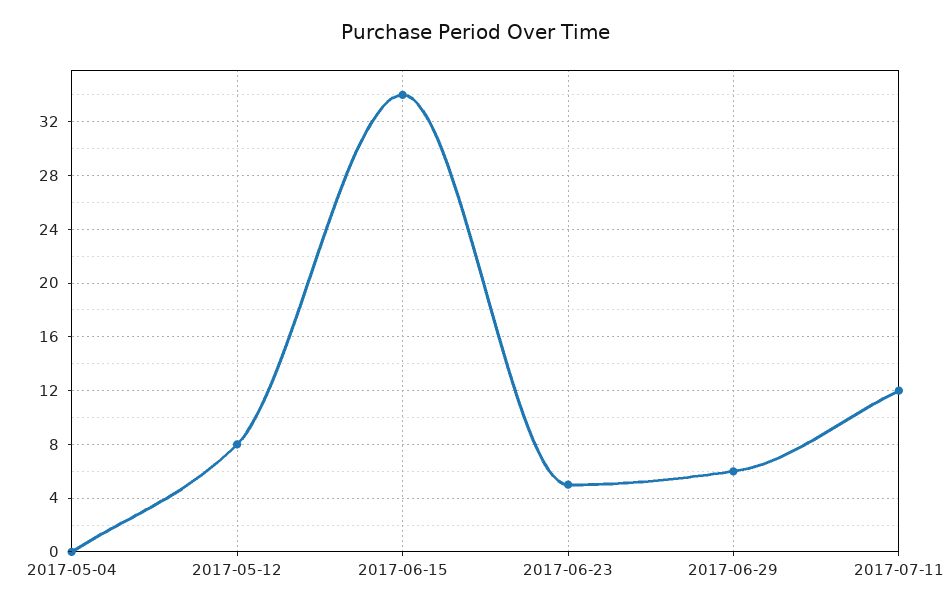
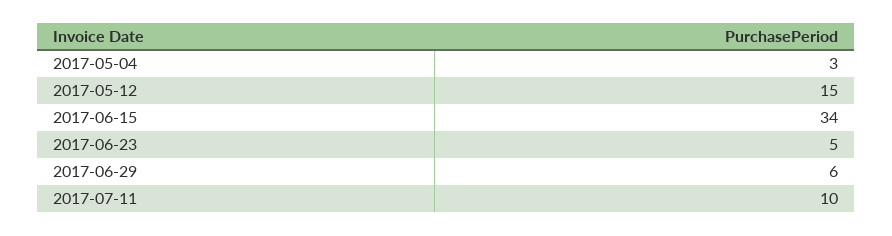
  {
-   "2017-05-04": 0,
+   "2017-05-04": 3,
-   "2017-05-12": 8,
+   "2017-05-12": 15,
    "2017-06-15": 34,
    "2017-06-23": 5,
    "2017-06-29": 6,
-   "2017-07-11": 12
+   "2017-07-11": 10
  }

